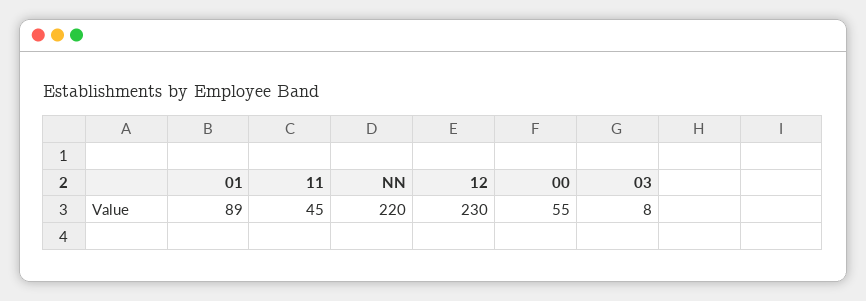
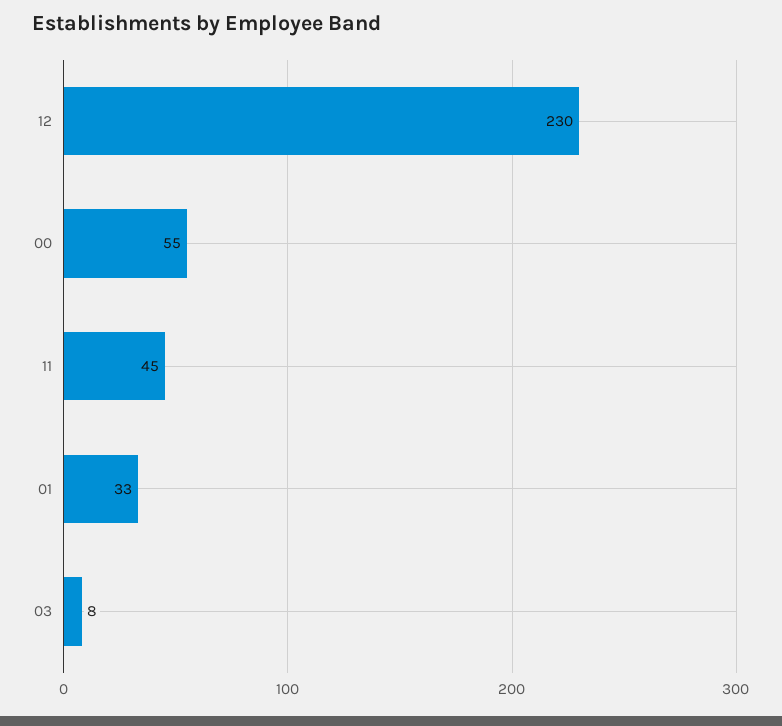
  {
-   "01": 89,
+   "01": 33,
    "11": 45,
-   "NN": 220,
    "12": 230,
    "00": 55,
    "03": 8
  }

